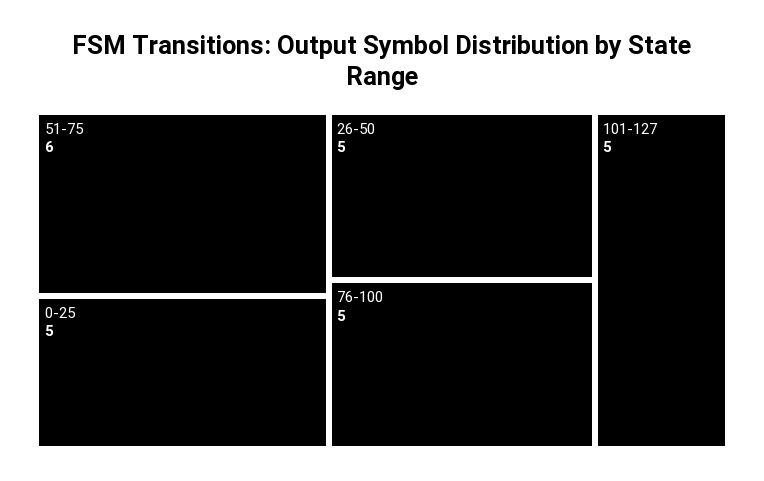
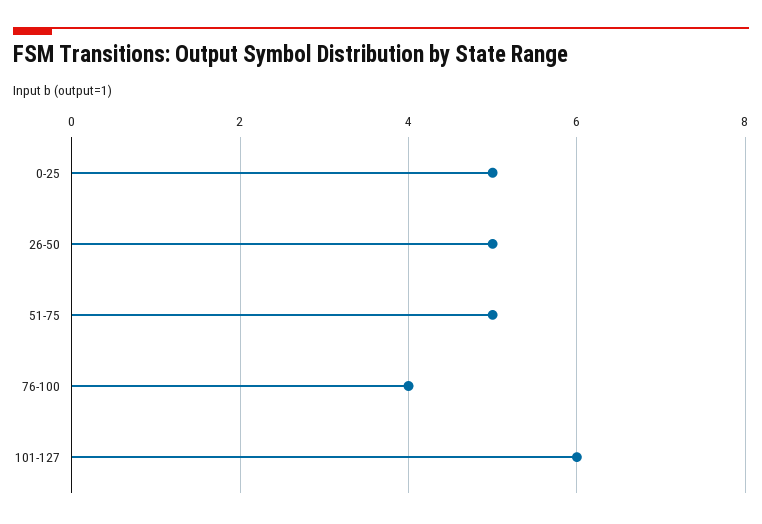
  {
-   "51-75": 6,
+   "51-75": 5,
    "0-25": 5,
    "26-50": 5,
-   "76-100": 5,
+   "76-100": 4,
-   "101-127": 5
+   "101-127": 6
  }

